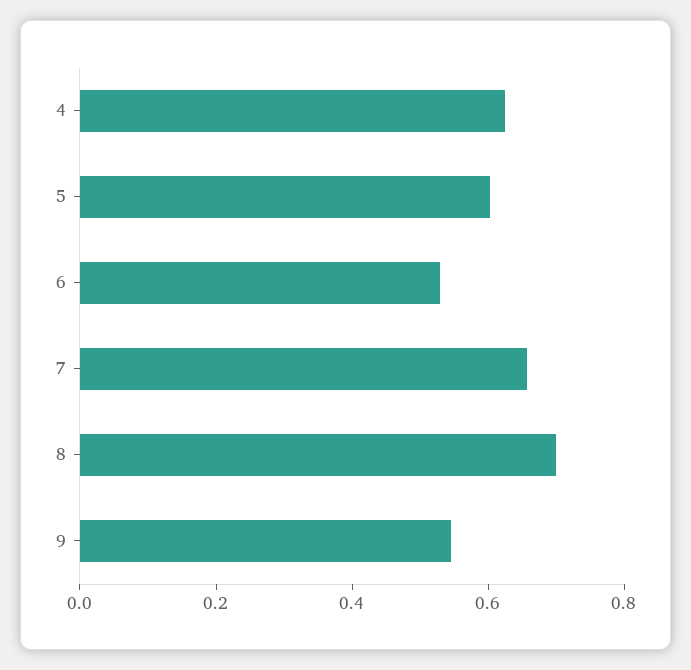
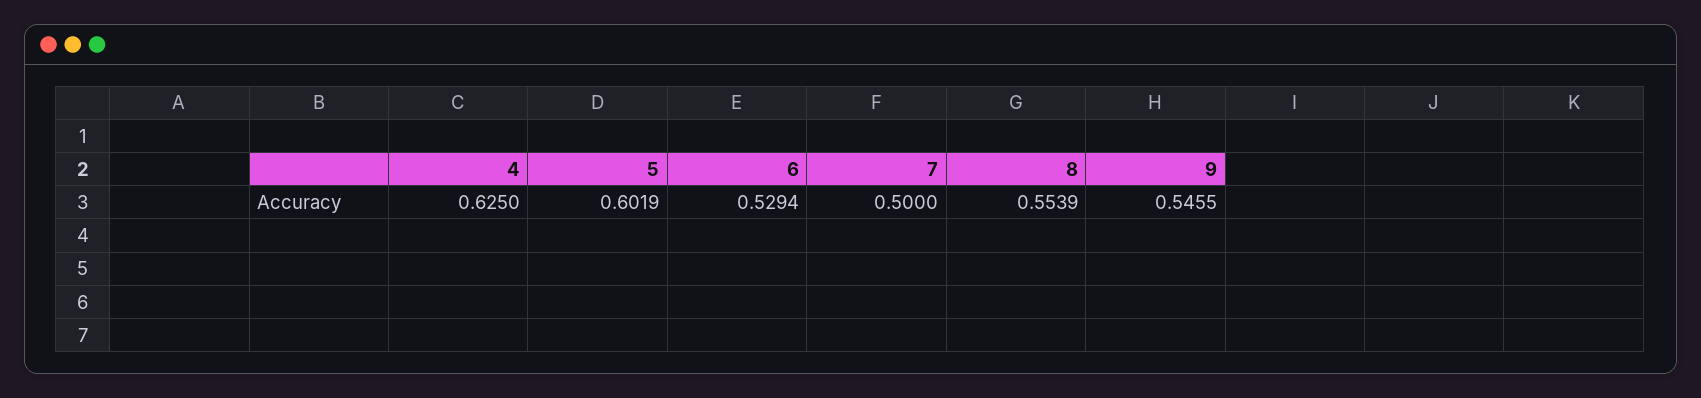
  {
    "4": 0.625,
    "5": 0.6019,
    "6": 0.5294,
-   "7": 0.65,
+   "7": 0.5,
-   "8": 0.7,
+   "8": 0.5539,
    "9": 0.5455
  }

